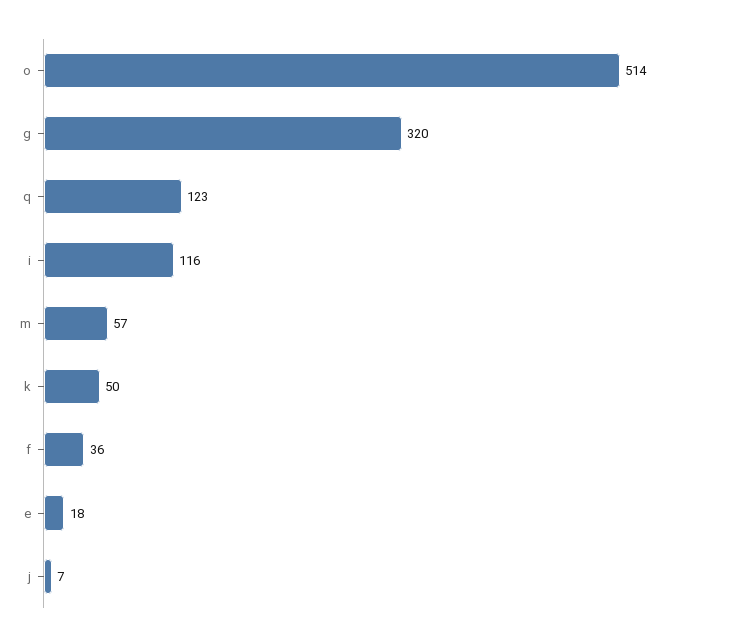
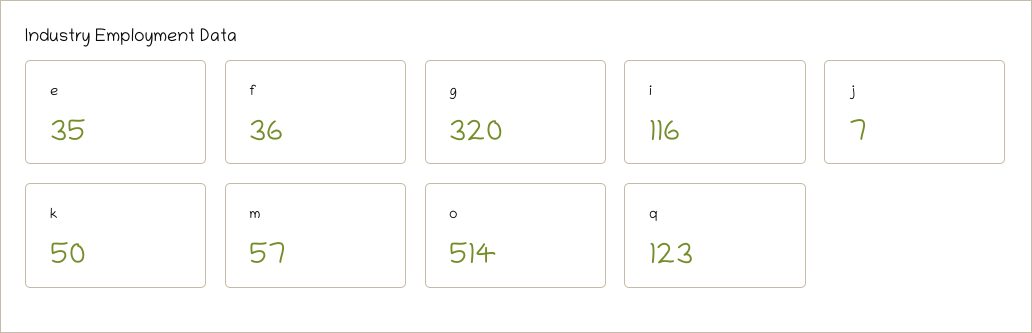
  {
    "o": 514,
    "g": 320,
    "q": 123,
    "i": 116,
    "m": 57,
    "k": 50,
    "f": 36,
-   "e": 18,
+   "e": 35,
    "j": 7
  }

